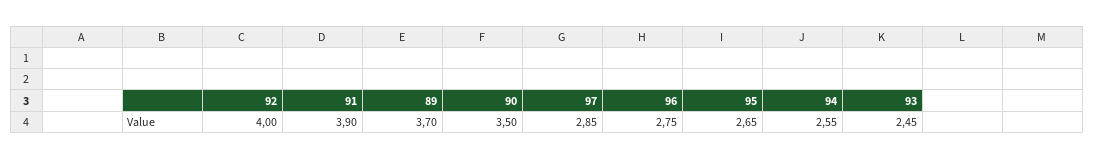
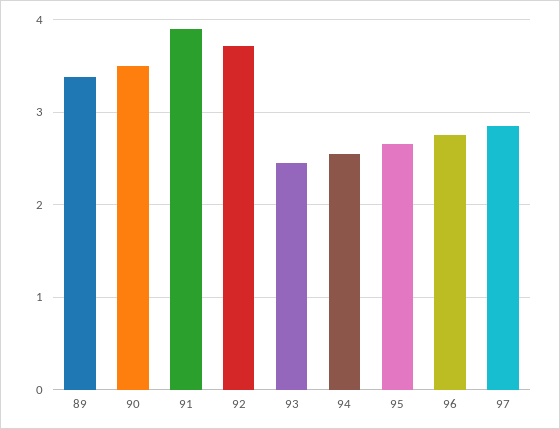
  {
-   "92": 4,
+   "92": 3.7,
    "91": 3.9,
-   "89": 3.7,
+   "89": 3.4,
    "90": 3.5,
    "97": 2.85,
    "96": 2.75,
    "95": 2.65,
    "94": 2.55,
    "93": 2.45
  }

